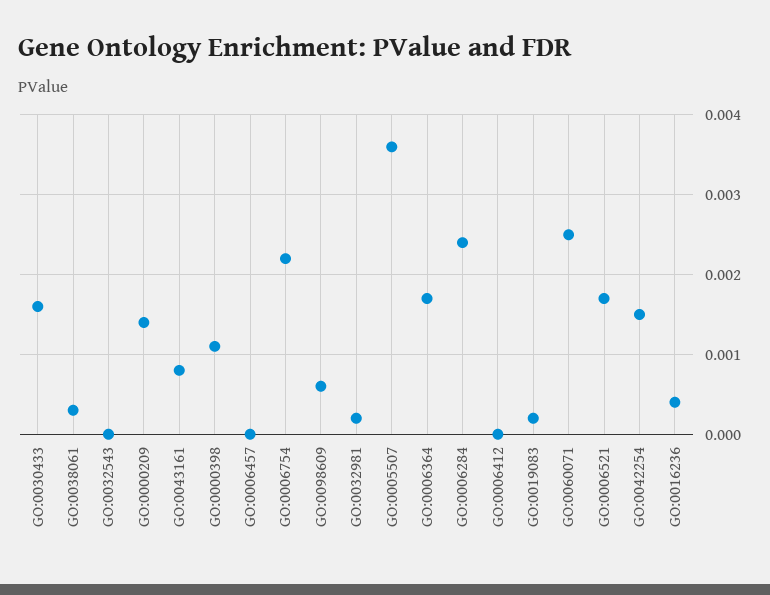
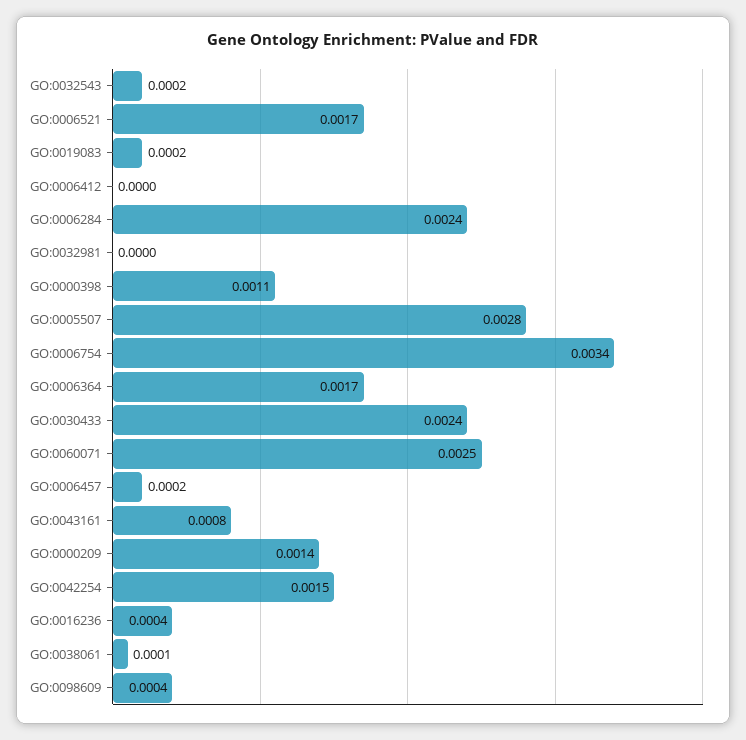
  {
-   "GO:0030433": 0.0016,
+   "GO:0030433": 0.0024,
-   "GO:0038061": 0.0003,
+   "GO:0038061": 0.0001,
-   "GO:0032543": 0,
+   "GO:0032543": 0.0002,
    "GO:0000209": 0.0014,
    "GO:0043161": 0.0008,
    "GO:0000398": 0.0011,
-   "GO:0006457": 0,
+   "GO:0006457": 0.0002,
-   "GO:0006754": 0.0022,
+   "GO:0006754": 0.0034,
-   "GO:0098609": 0.0006,
+   "GO:0098609": 0.0004,
-   "GO:0032981": 0.0002,
+   "GO:0032981": 0,
-   "GO:0005507": 0.0036,
+   "GO:0005507": 0.0028,
    "GO:0006364": 0.0017,
    "GO:0006284": 0.0024,
    "GO:0006412": 0,
    "GO:0019083": 0.0002,
    "GO:0060071": 0.0025,
    "GO:0006521": 0.0017,
    "GO:0042254": 0.0015,
    "GO:0016236": 0.0004
  }

